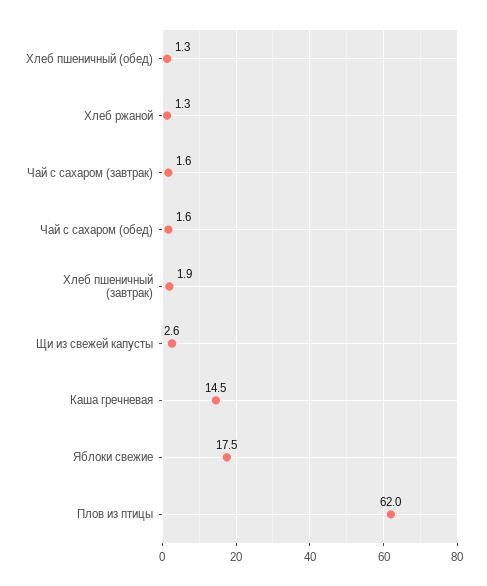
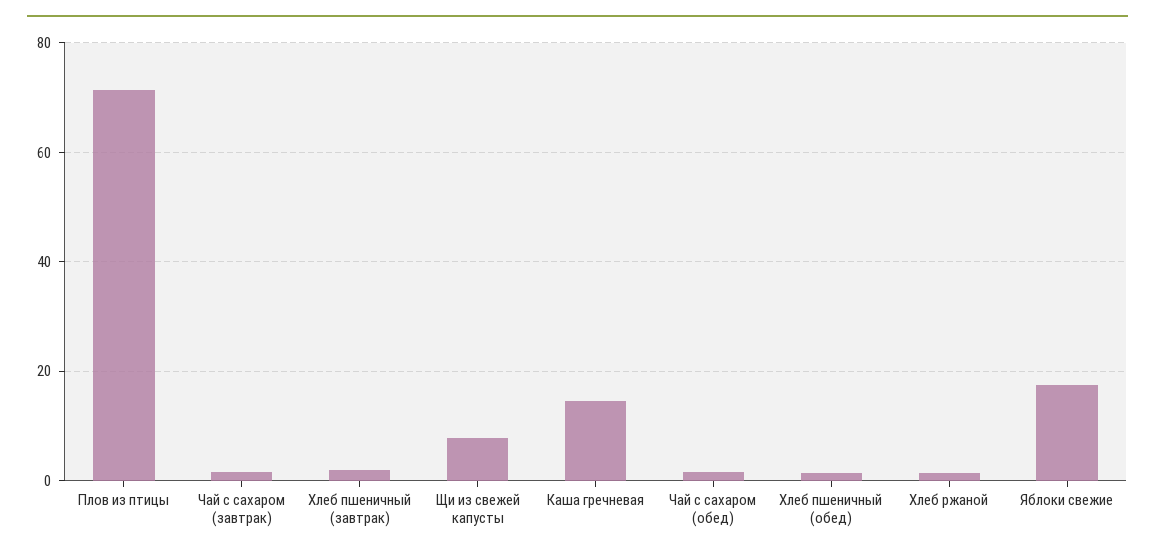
  {
    "Хлеб пшеничный (обед)": 1.3,
    "Хлеб ржаной": 1.3,
    "Чай с сахаром (завтрак)": 1.6,
    "Чай с сахаром (обед)": 1.6,
    "Хлеб пшеничный (завтрак)": 1.9,
-   "Щи из свежей капусты": 2.6,
+   "Щи из свежей капусты": 8,
    "Каша гречневая": 14.5,
    "Яблоки свежие": 17.5,
-   "Плов из птицы": 62
+   "Плов из птицы": 72
  }

